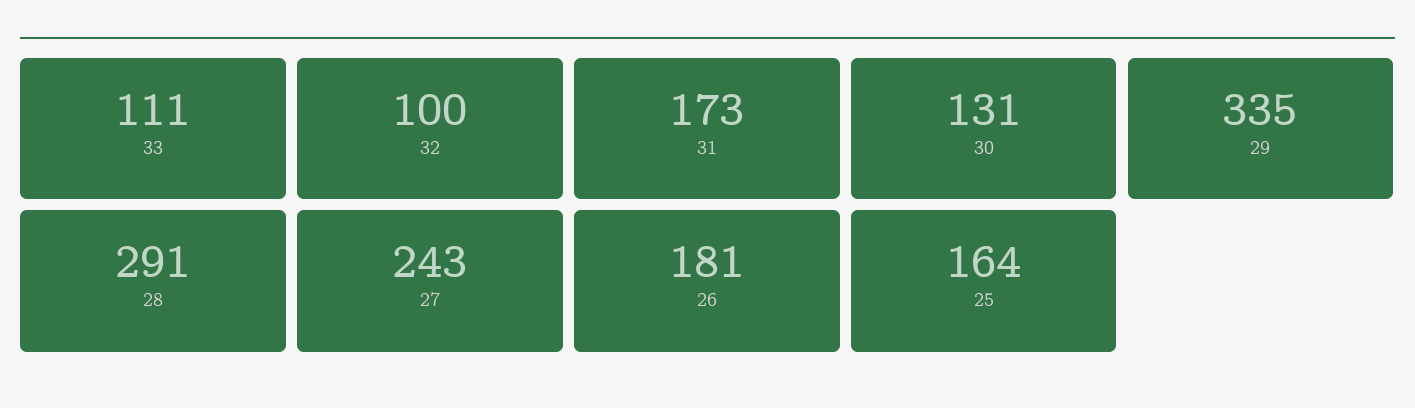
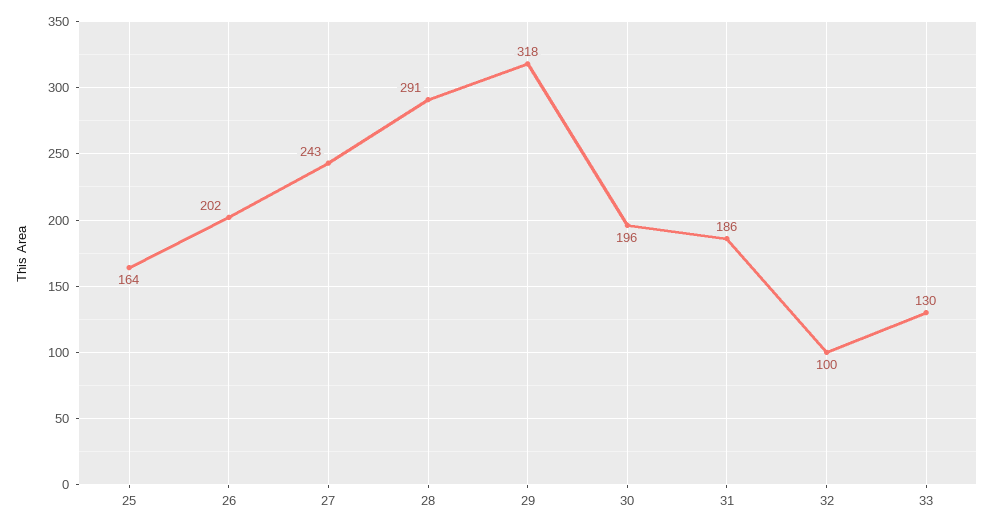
  {
-   "33": 111,
+   "33": 130,
    "32": 100,
-   "31": 173,
+   "31": 186,
-   "30": 131,
+   "30": 196,
-   "29": 335,
+   "29": 318,
    "28": 291,
    "27": 243,
-   "26": 181,
+   "26": 202,
    "25": 164
  }

